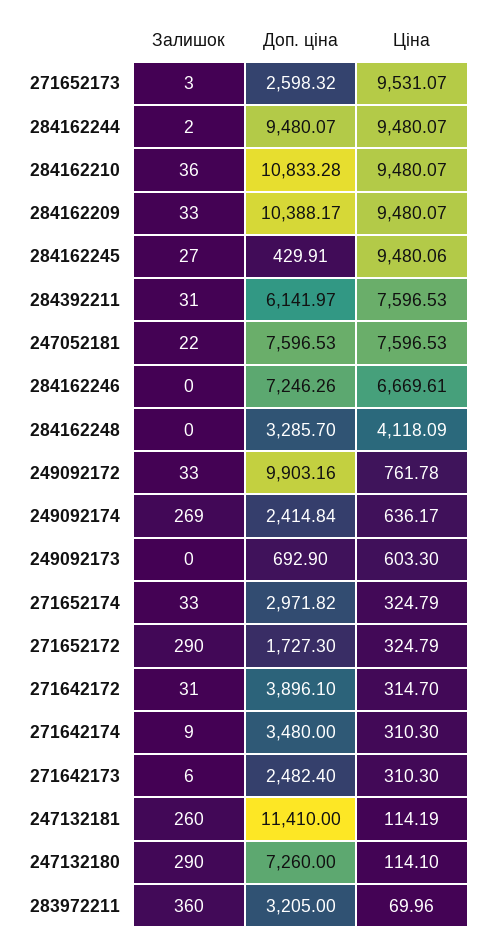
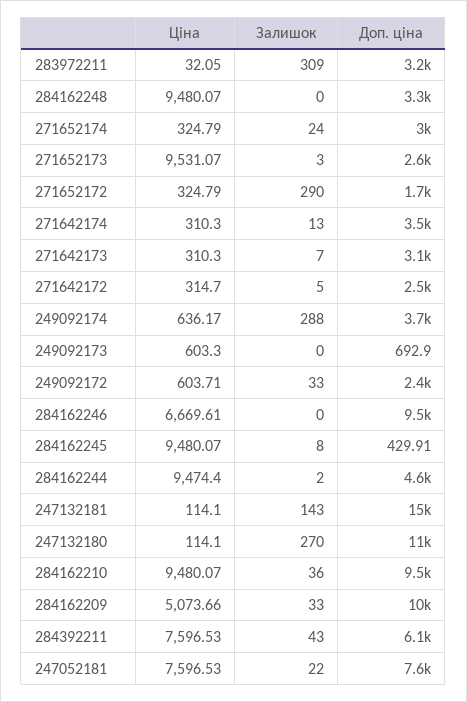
  {
    "Залишок": {
      "271652173": 3,
      "284162244": 2,
      "284162210": 36,
      "284162209": 33,
-     "284162245": 27,
+     "284162245": 8,
-     "284392211": 31,
+     "284392211": 43,
      "247052181": 22,
      "284162246": 0,
      "284162248": 0,
      "249092172": 33,
-     "249092174": 269,
+     "249092174": 288,
      "249092173": 0,
-     "271652174": 33,
+     "271652174": 24,
      "271652172": 290,
-     "271642172": 31,
+     "271642172": 5,
-     "271642174": 9,
+     "271642174": 13,
-     "271642173": 6,
+     "271642173": 7,
-     "247132181": 260,
+     "247132181": 143,
-     "247132180": 290,
+     "247132180": 270,
-     "283972211": 360
+     "283972211": 309
    },
    "Доп. ціна": {
      "271652173": 2598.32,
-     "284162244": 9480.07,
+     "284162244": 4600,
-     "284162210": 10833.28,
+     "284162210": 9500,
      "284162209": 10388.17,
      "284162245": 429.91,
      "284392211": 6141.97,
      "247052181": 7596.53,
-     "284162246": 7246.26,
+     "284162246": 9500,
      "284162248": 3285.7,
-     "249092172": 9903.16,
+     "249092172": 2400,
-     "249092174": 2414.84,
+     "249092174": 3700,
      "249092173": 692.9,
      "271652174": 2971.82,
      "271652172": 1727.3,
-     "271642172": 3896.1,
+     "271642172": 2500,
      "271642174": 3480,
-     "271642173": 2482.4,
+     "271642173": 3100,
-     "247132181": 11410,
+     "247132181": 15000,
-     "247132180": 7260,
+     "247132180": 11000,
      "283972211": 3205
    },
    "Ціна": {
      "271652173": 9531.07,
-     "284162244": 9480.07,
+     "284162244": 9474.4,
      "284162210": 9480.07,
-     "284162209": 9480.07,
+     "284162209": 5073.66,
-     "284162245": 9480.06,
+     "284162245": 9480.07,
      "284392211": 7596.53,
      "247052181": 7596.53,
      "284162246": 6669.61,
-     "284162248": 4118.09,
+     "284162248": 9480.07,
-     "249092172": 761.78,
+     "249092172": 603.71,
      "249092174": 636.17,
      "249092173": 603.3,
      "271652174": 324.79,
      "271652172": 324.79,
      "271642172": 314.7,
      "271642174": 310.3,
      "271642173": 310.3,
-     "247132181": 114.19,
+     "247132181": 114.1,
      "247132180": 114.1,
-     "283972211": 69.96
+     "283972211": 32.05
    }
  }

